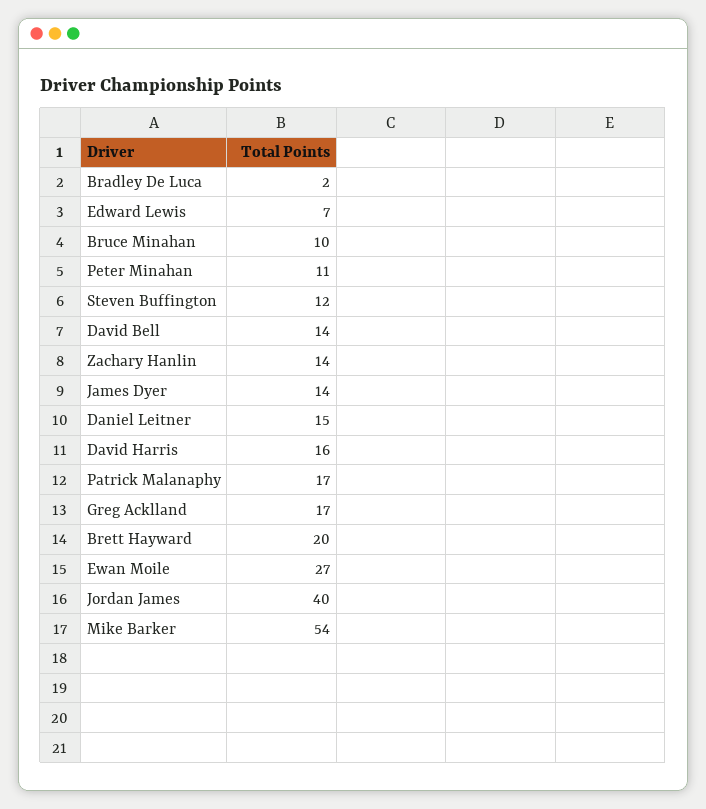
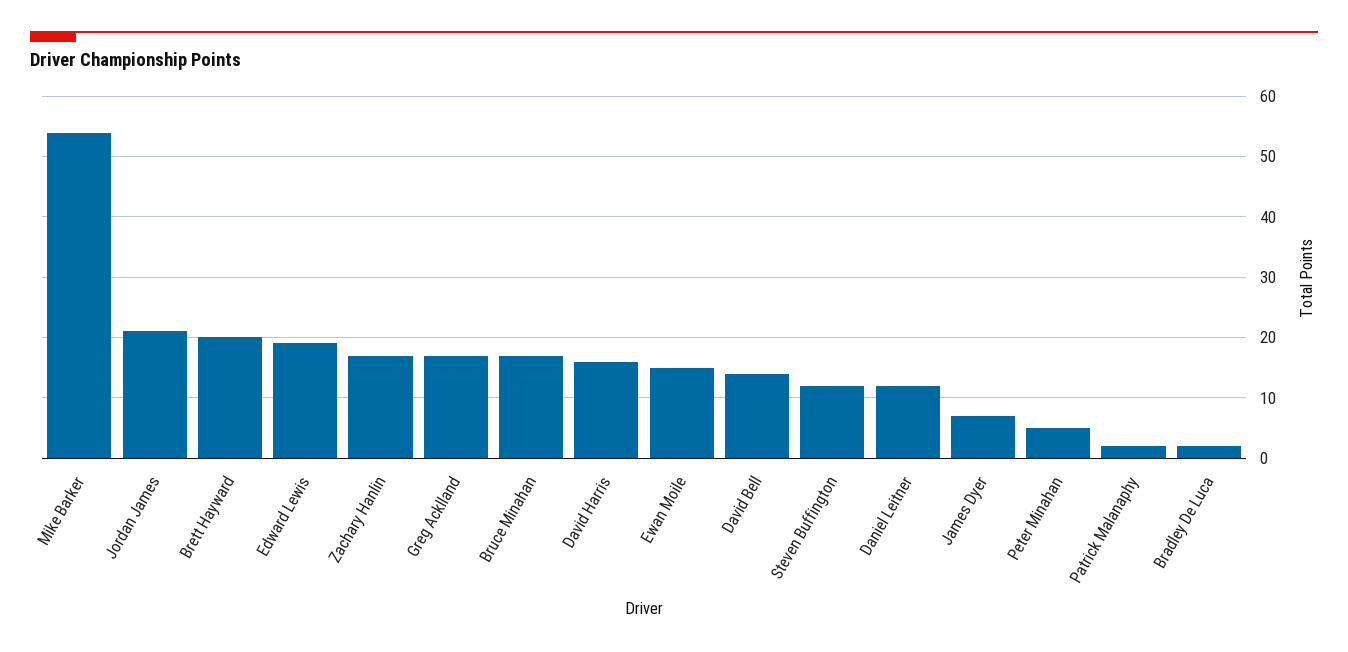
  {
    "Bradley De Luca": 2,
-   "Edward Lewis": 7,
+   "Edward Lewis": 19,
-   "Bruce Minahan": 10,
+   "Bruce Minahan": 17,
-   "Peter Minahan": 11,
+   "Peter Minahan": 5,
    "Steven Buffington": 12,
    "David Bell": 14,
-   "Zachary Hanlin": 14,
+   "Zachary Hanlin": 17,
-   "James Dyer": 14,
+   "James Dyer": 7,
-   "Daniel Leitner": 15,
+   "Daniel Leitner": 12,
    "David Harris": 16,
-   "Patrick Malanaphy": 17,
+   "Patrick Malanaphy": 2,
    "Greg Acklland": 17,
    "Brett Hayward": 20,
-   "Ewan Moile": 27,
+   "Ewan Moile": 15,
-   "Jordan James": 40,
+   "Jordan James": 21,
    "Mike Barker": 54
  }

